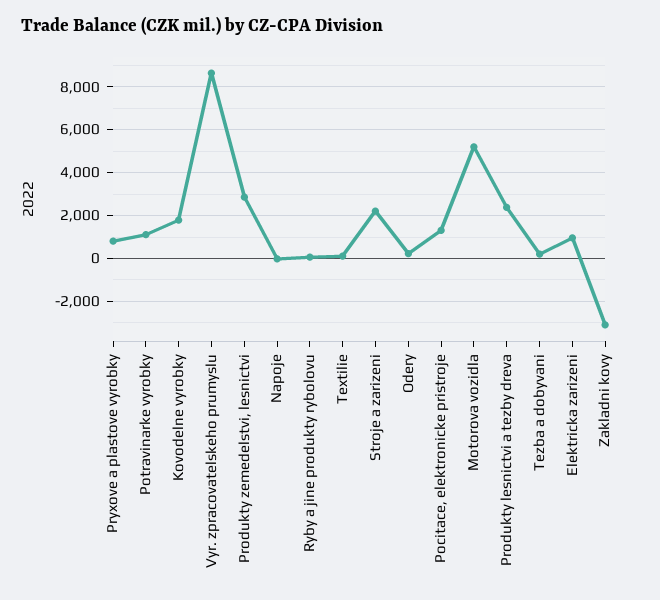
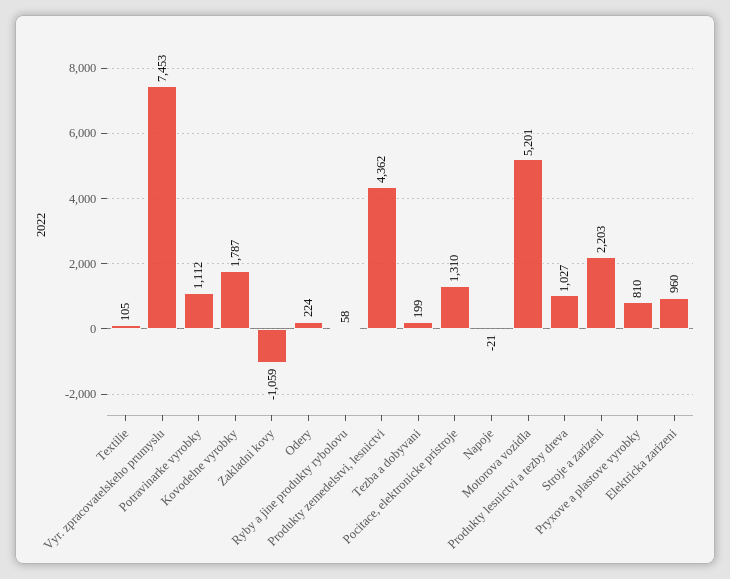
  {
    "Pryxove a plastove vyrobky": 810,
    "Potravinarke vyrobky": 1112,
    "Kovodelne vyrobky": 1787,
-   "Vyr. zpracovatelskeho prumyslu": 8500,
+   "Vyr. zpracovatelskeho prumyslu": 7453,
-   "Produkty zemedelstvi, lesnictvi": 3000,
+   "Produkty zemedelstvi, lesnictvi": 4362,
    "Napoje": -21,
    "Ryby a jine produkty rybolovu": 58,
    "Textilie": 105,
    "Stroje a zarizeni": 2203,
    "Odery": 224,
    "Pocitace, elektronicke pristroje": 1310,
    "Motorova vozidla": 5201,
-   "Produkty lesnictvi a tezby dreva": 2500,
+   "Produkty lesnictvi a tezby dreva": 1027,
    "Tezba a dobyvani": 199,
    "Elektricka zarizeni": 960,
-   "Zakladni kovy": -3000
+   "Zakladni kovy": -1059
  }

